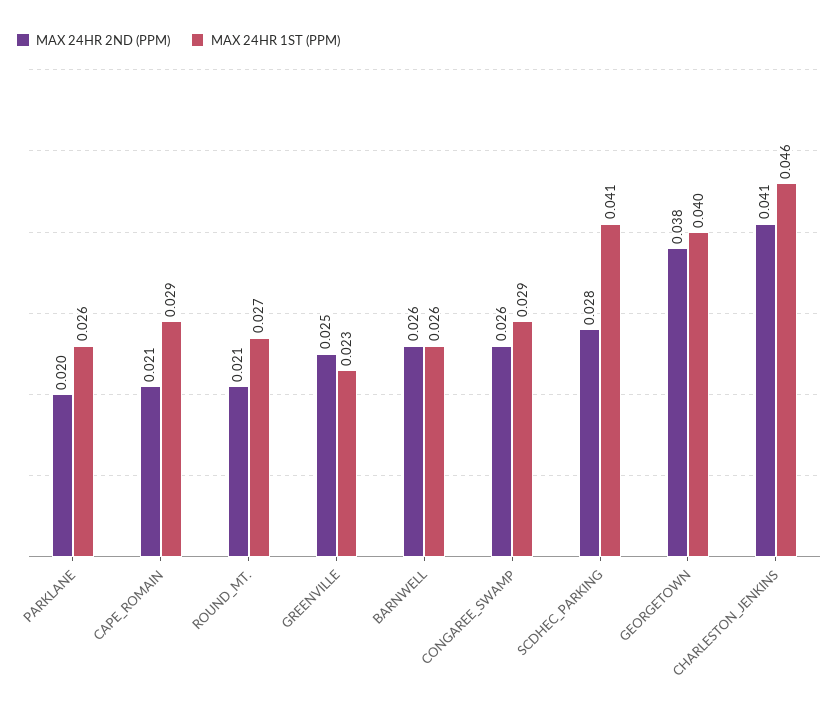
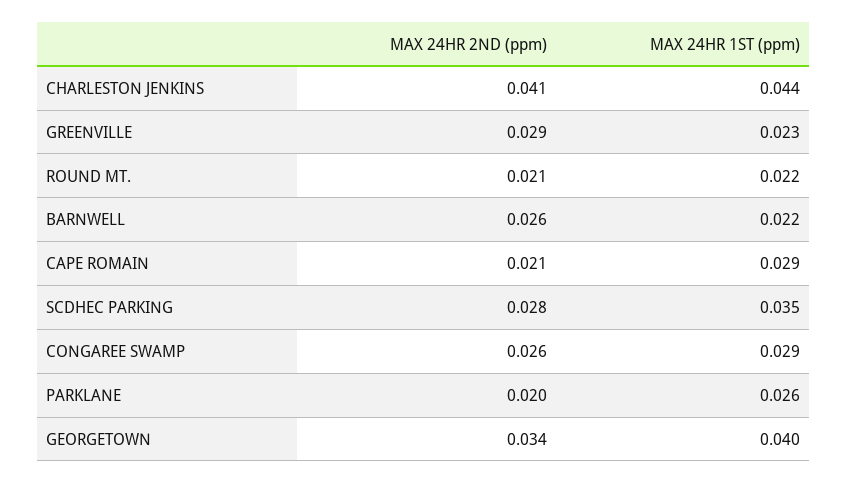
  {
    "MAX 24HR 2ND (PPM)": {
      "PARKLANE": 0.02,
      "CAPE_ROMAIN": 0.021,
      "ROUND_MT.": 0.021,
-     "GREENVILLE": 0.025,
+     "GREENVILLE": 0.029,
      "BARNWELL": 0.026,
      "CONGAREE_SWAMP": 0.026,
      "SCDHEC_PARKING": 0.028,
-     "GEORGETOWN": 0.038,
+     "GEORGETOWN": 0.034,
      "CHARLESTON_JENKINS": 0.041
    },
    "MAX 24HR 1ST (PPM)": {
      "PARKLANE": 0.026,
      "CAPE_ROMAIN": 0.029,
-     "ROUND_MT.": 0.027,
+     "ROUND_MT.": 0.022,
      "GREENVILLE": 0.023,
-     "BARNWELL": 0.026,
+     "BARNWELL": 0.022,
      "CONGAREE_SWAMP": 0.029,
-     "SCDHEC_PARKING": 0.041,
+     "SCDHEC_PARKING": 0.035,
      "GEORGETOWN": 0.04,
-     "CHARLESTON_JENKINS": 0.046
+     "CHARLESTON_JENKINS": 0.044
    }
  }

